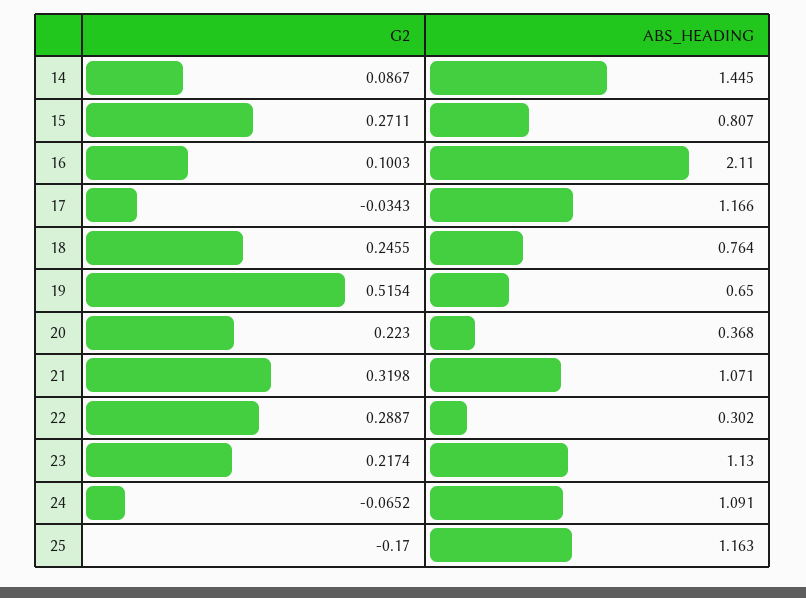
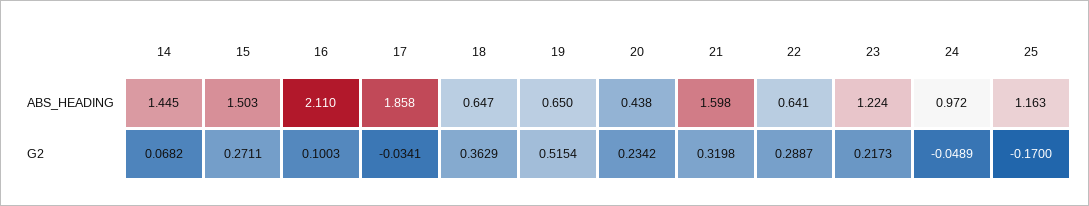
  {
    "G2": {
-     "14": 0.0867,
+     "14": 0.0682,
      "15": 0.2711,
      "16": 0.1003,
-     "17": -0.0343,
+     "17": -0.0341,
-     "18": 0.2455,
+     "18": 0.3629,
      "19": 0.5154,
-     "20": 0.223,
+     "20": 0.2342,
      "21": 0.3198,
      "22": 0.2887,
-     "23": 0.2174,
+     "23": 0.2173,
-     "24": -0.0652,
+     "24": -0.0489,
      "25": -0.17
    },
    "ABS_HEADING": {
      "14": 1.445,
-     "15": 0.807,
+     "15": 1.503,
      "16": 2.11,
-     "17": 1.166,
+     "17": 1.858,
-     "18": 0.764,
+     "18": 0.647,
      "19": 0.65,
-     "20": 0.368,
+     "20": 0.438,
-     "21": 1.071,
+     "21": 1.598,
-     "22": 0.302,
+     "22": 0.641,
-     "23": 1.13,
+     "23": 1.224,
-     "24": 1.091,
+     "24": 0.972,
      "25": 1.163
    }
  }

